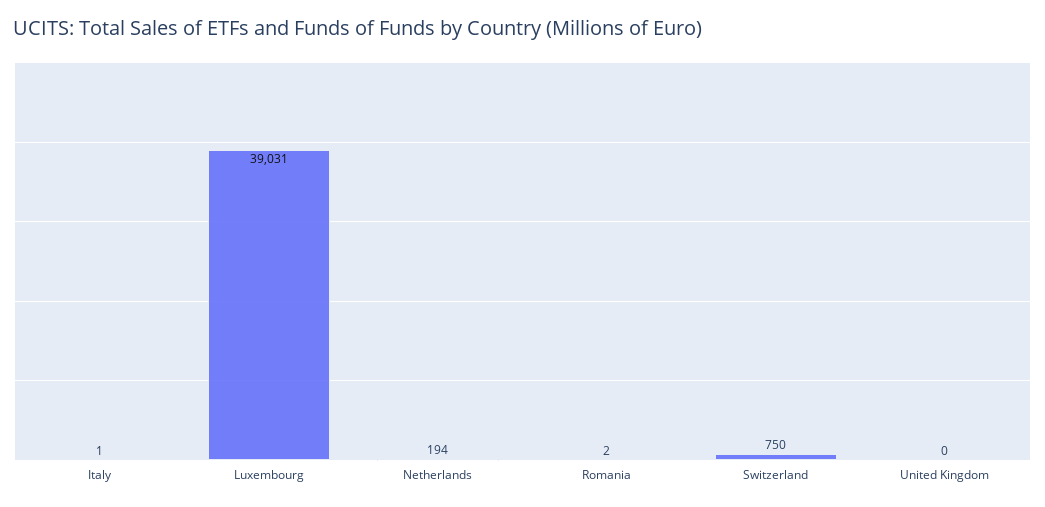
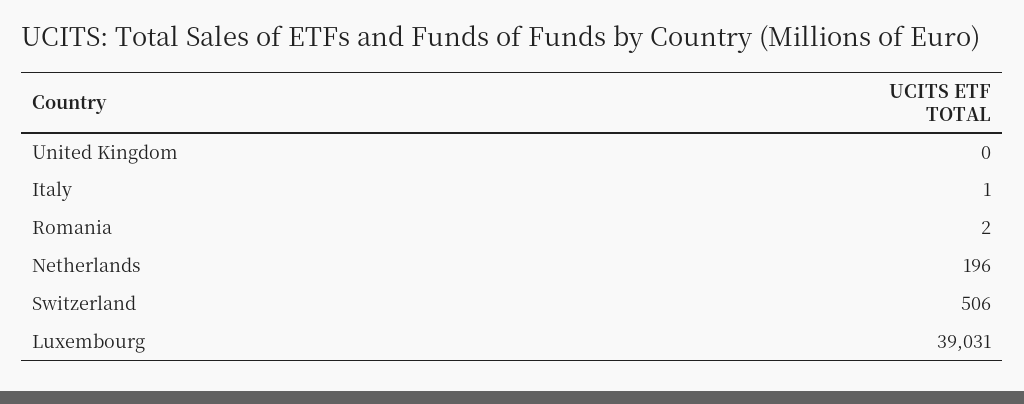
  {
    "Italy": 1,
    "Luxembourg": 39031,
-   "Netherlands": 194,
+   "Netherlands": 196,
    "Romania": 2,
-   "Switzerland": 750,
+   "Switzerland": 506,
    "United Kingdom": 0
  }

